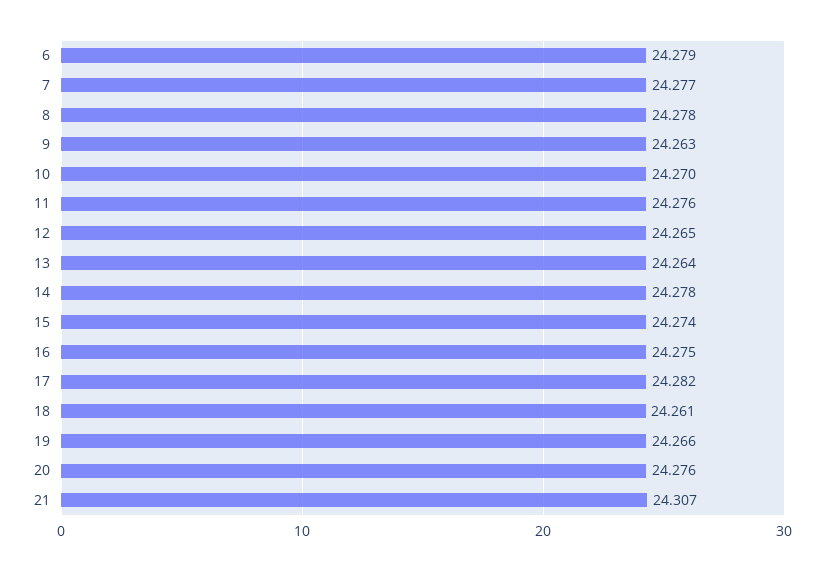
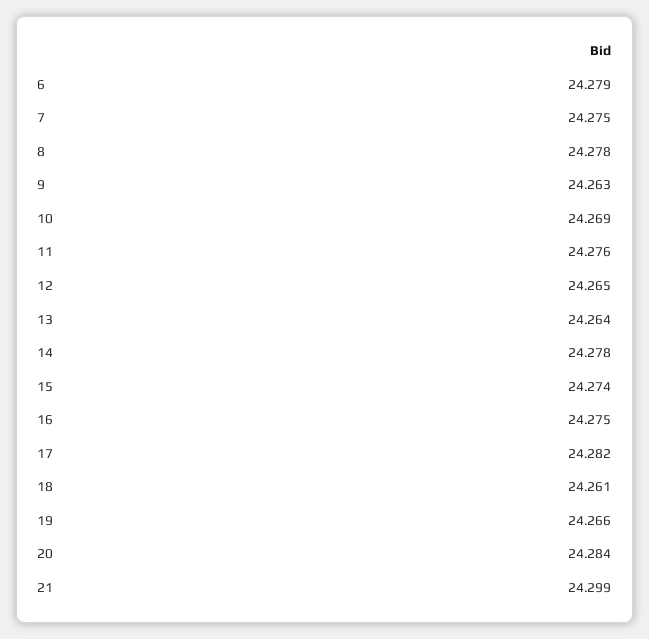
  {
    "6": 24.279,
-   "7": 24.277,
+   "7": 24.275,
    "8": 24.278,
    "9": 24.263,
-   "10": 24.27,
+   "10": 24.269,
    "11": 24.276,
    "12": 24.265,
    "13": 24.264,
    "14": 24.278,
    "15": 24.274,
    "16": 24.275,
    "17": 24.282,
    "18": 24.261,
    "19": 24.266,
-   "20": 24.276,
+   "20": 24.284,
-   "21": 24.307
+   "21": 24.299
  }

